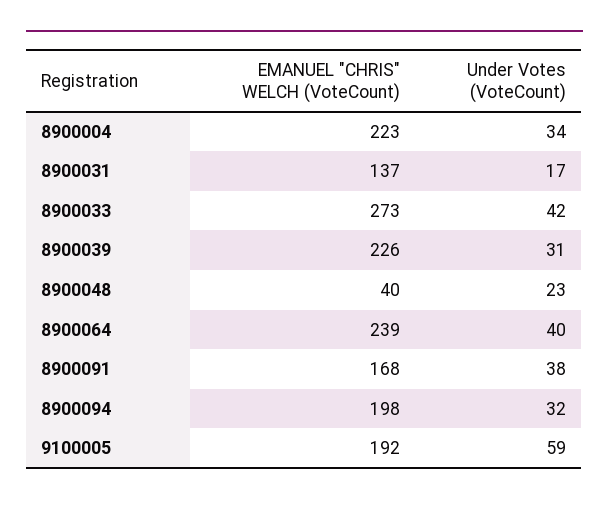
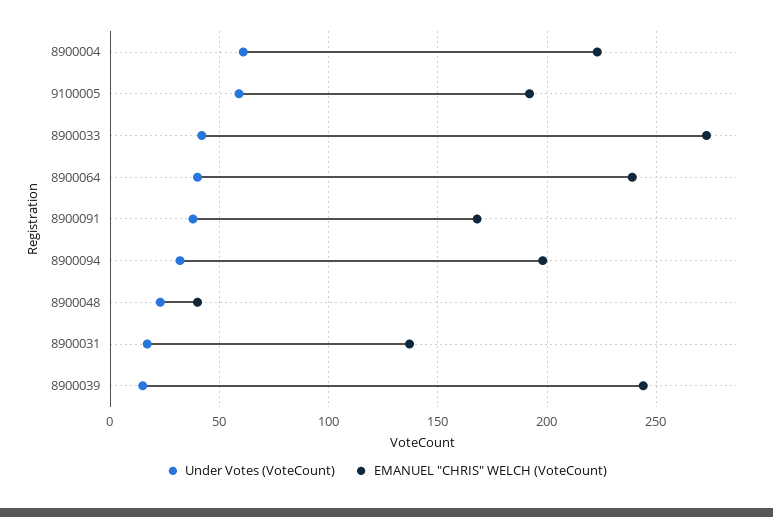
  {
    "EMANUEL \"CHRIS\" WELCH (VoteCount)": {
      "8900004": 223,
      "8900031": 137,
      "8900033": 273,
-     "8900039": 226,
+     "8900039": 245,
      "8900048": 40,
      "8900064": 239,
      "8900091": 168,
      "8900094": 198,
      "9100005": 192
    },
    "Under Votes (VoteCount)": {
-     "8900004": 34,
+     "8900004": 60,
      "8900031": 17,
      "8900033": 42,
-     "8900039": 31,
+     "8900039": 15,
      "8900048": 23,
      "8900064": 40,
      "8900091": 38,
      "8900094": 32,
      "9100005": 59
    }
  }

